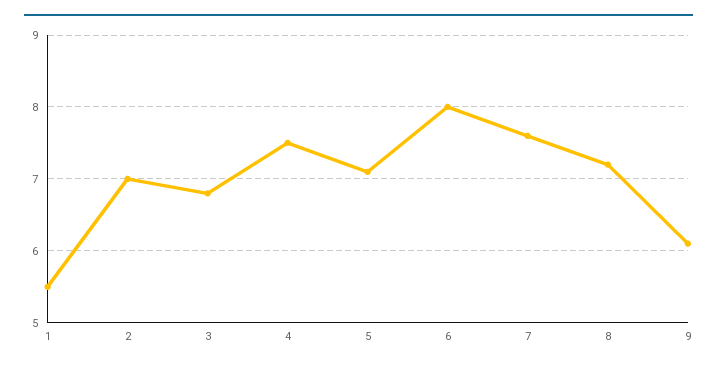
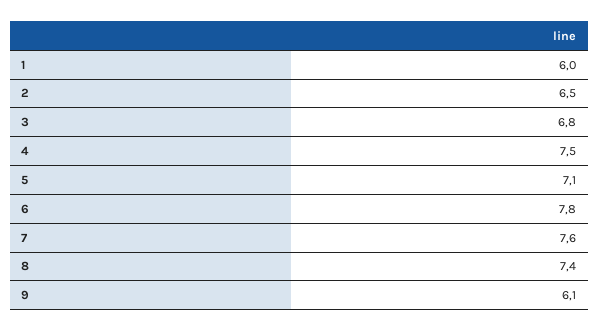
  {
-   "1": 5.5,
+   "1": 6,
-   "2": 7,
+   "2": 6.5,
    "3": 6.8,
    "4": 7.5,
    "5": 7.1,
-   "6": 8,
+   "6": 7.8,
    "7": 7.6,
-   "8": 7.2,
+   "8": 7.4,
    "9": 6.1
  }

